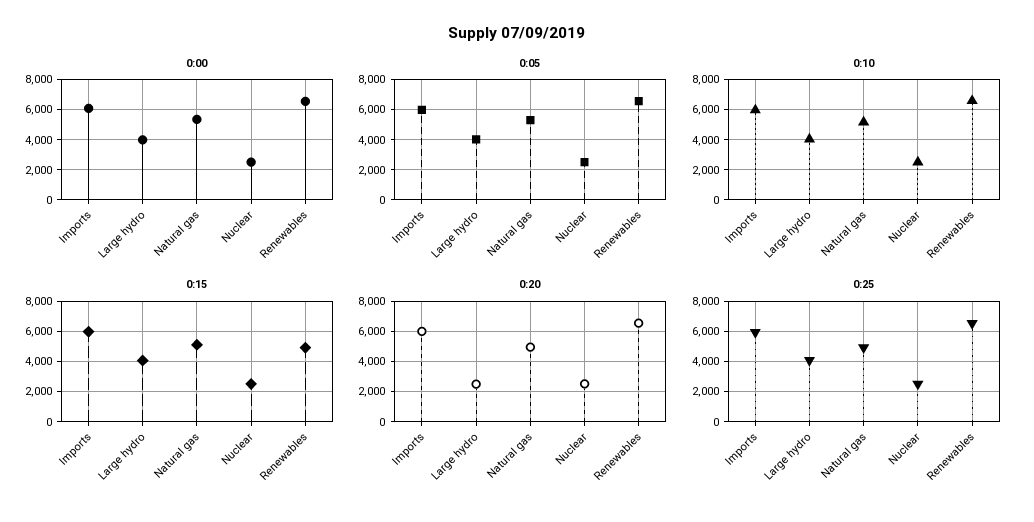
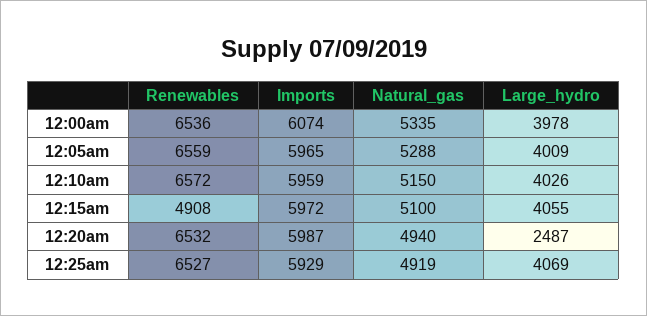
  {
    "0:00": {
      "Imports": 6074,
      "Large hydro": 3978,
      "Natural gas": 5335,
-     "Nuclear": 2500,
      "Renewables": 6536
    },
    "0:05": {
      "Imports": 5965,
      "Large hydro": 4009,
      "Natural gas": 5288,
-     "Nuclear": 2500,
      "Renewables": 6559
    },
    "0:10": {
      "Imports": 5959,
      "Large hydro": 4026,
      "Natural gas": 5150,
-     "Nuclear": 2500,
      "Renewables": 6572
    },
    "0:15": {
      "Imports": 5972,
      "Large hydro": 4055,
      "Natural gas": 5100,
-     "Nuclear": 2500,
      "Renewables": 4908
    },
    "0:20": {
      "Imports": 5987,
      "Large hydro": 2487,
      "Natural gas": 4940,
-     "Nuclear": 2500,
      "Renewables": 6532
    },
    "0:25": {
      "Imports": 5929,
      "Large hydro": 4069,
      "Natural gas": 4919,
-     "Nuclear": 2500,
      "Renewables": 6527
    }
  }

